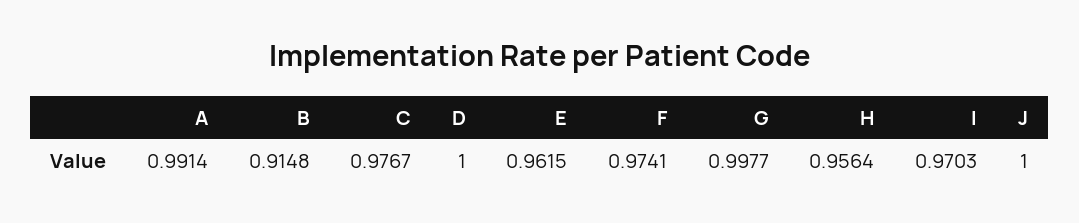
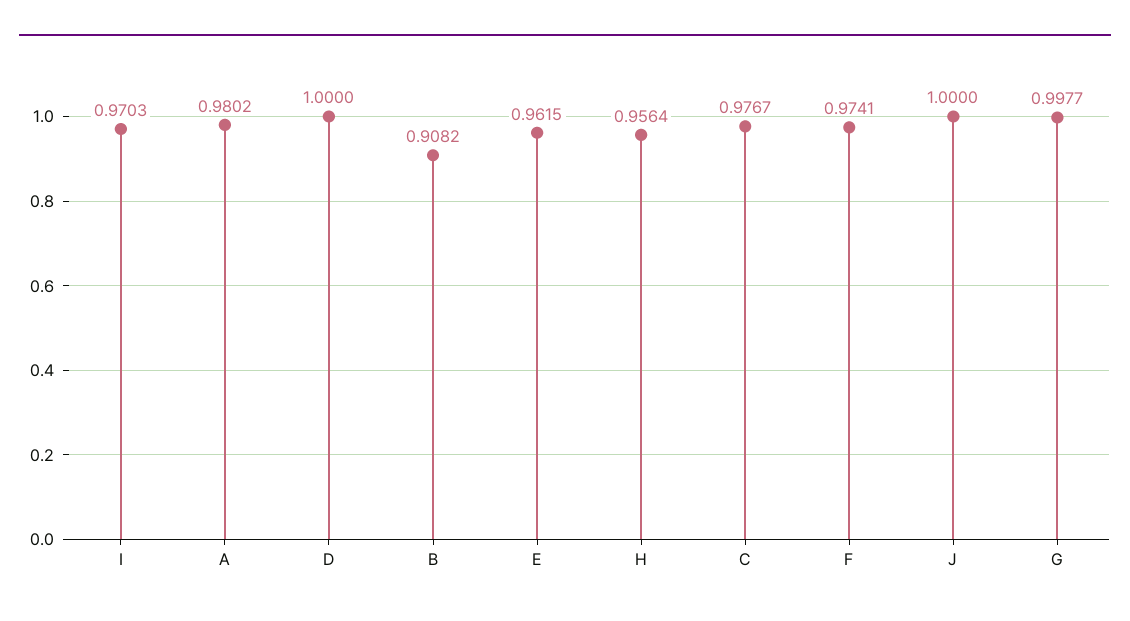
  {
-   "A": 0.9914,
+   "A": 0.9802,
-   "B": 0.9148,
+   "B": 0.9082,
    "C": 0.9767,
    "D": 1,
    "E": 0.9615,
    "F": 0.9741,
    "G": 0.9977,
    "H": 0.9564,
    "I": 0.9703,
    "J": 1
  }

